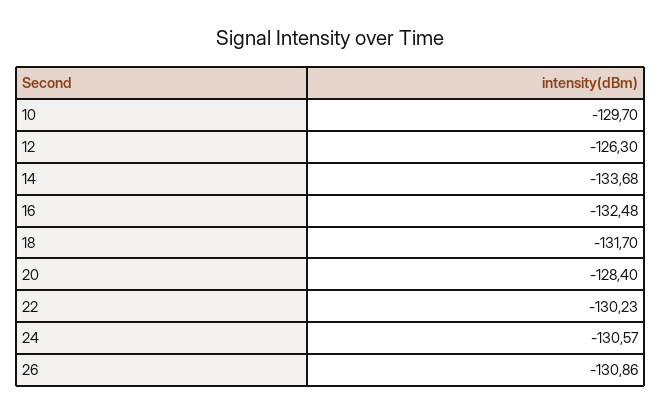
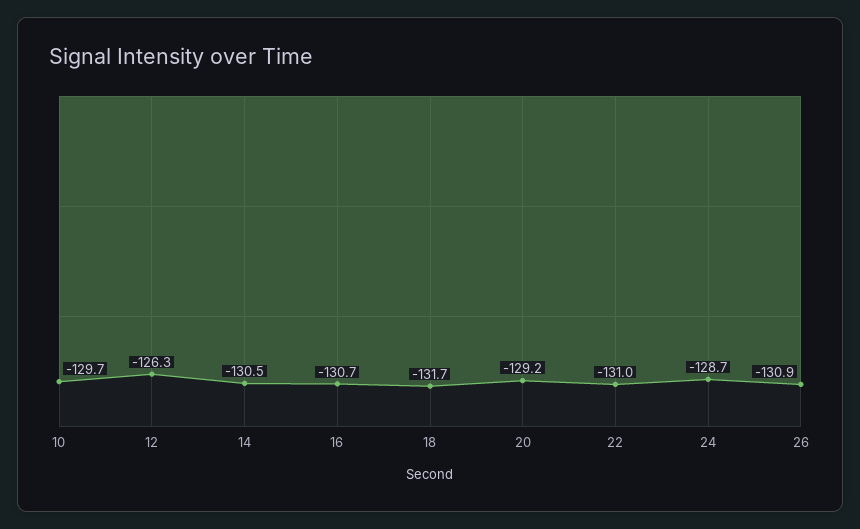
  {
    "10": -129.7,
    "12": -126.3,
-   "14": -133.68,
+   "14": -130.5,
-   "16": -132.48,
+   "16": -130.7,
    "18": -131.7,
-   "20": -128.4,
+   "20": -129.2,
-   "22": -130.23,
+   "22": -131,
-   "24": -130.57,
+   "24": -128.7,
    "26": -130.86
  }

